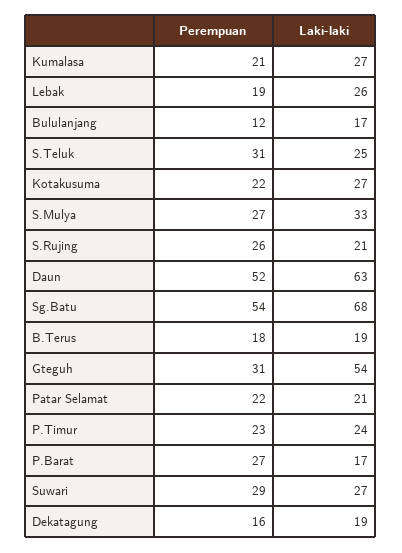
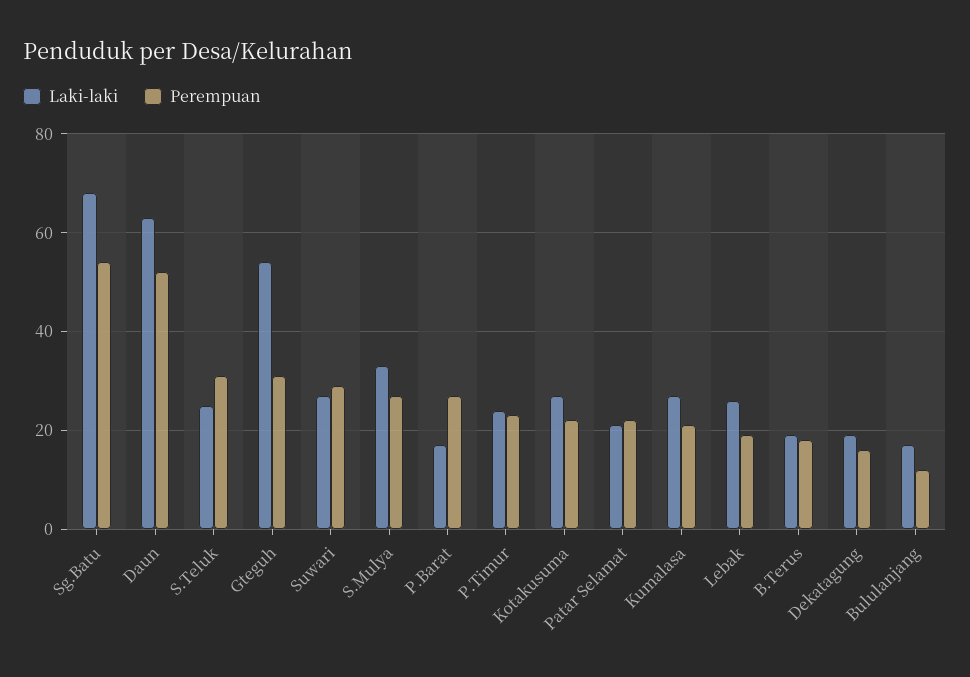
  {
    "Perempuan": {
      "Kumalasa": 21,
      "Lebak": 19,
      "Bululanjang": 12,
      "S.Teluk": 31,
      "Kotakusuma": 22,
      "S.Mulya": 27,
-     "S.Rujing": 26,
      "Daun": 52,
      "Sg.Batu": 54,
      "B.Terus": 18,
      "Gteguh": 31,
      "Patar Selamat": 22,
      "P.Timur": 23,
      "P.Barat": 27,
      "Suwari": 29,
      "Dekatagung": 16
    },
    "Laki-laki": {
      "Kumalasa": 27,
      "Lebak": 26,
      "Bululanjang": 17,
      "S.Teluk": 25,
      "Kotakusuma": 27,
      "S.Mulya": 33,
-     "S.Rujing": 21,
      "Daun": 63,
      "Sg.Batu": 68,
      "B.Terus": 19,
      "Gteguh": 54,
      "Patar Selamat": 21,
      "P.Timur": 24,
      "P.Barat": 17,
      "Suwari": 27,
      "Dekatagung": 19
    }
  }

